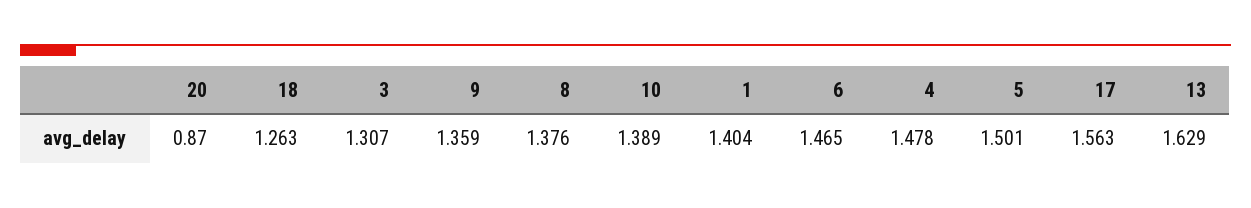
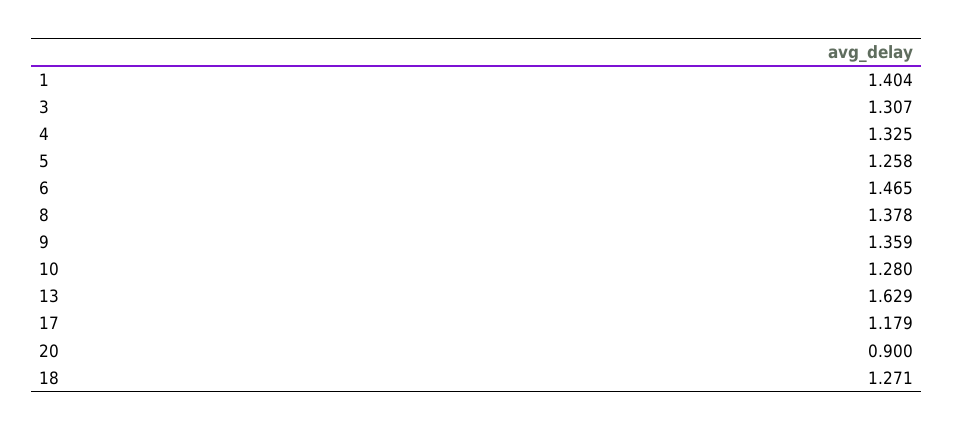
  {
-   "20": 0.87,
+   "20": 0.9,
-   "18": 1.263,
+   "18": 1.271,
    "3": 1.307,
    "9": 1.359,
-   "8": 1.376,
+   "8": 1.378,
-   "10": 1.389,
+   "10": 1.28,
    "1": 1.404,
    "6": 1.465,
-   "4": 1.478,
+   "4": 1.325,
-   "5": 1.501,
+   "5": 1.258,
-   "17": 1.563,
+   "17": 1.179,
    "13": 1.629
  }

